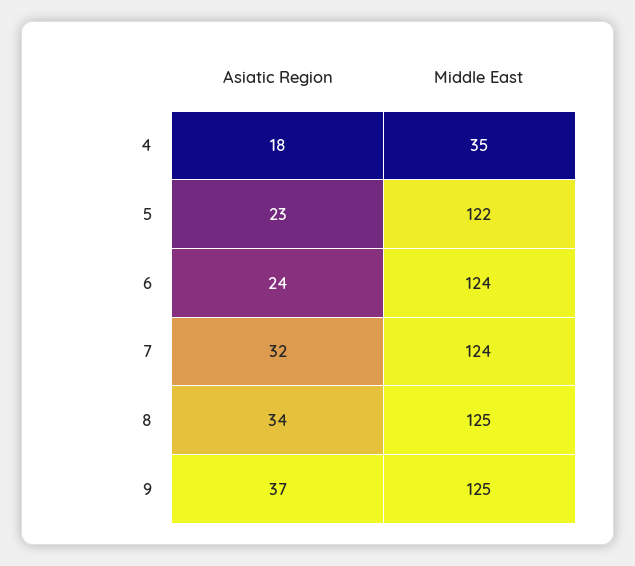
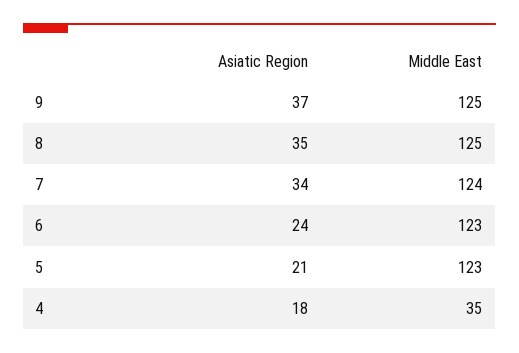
  {
    "Asiatic Region": {
      "4": 18,
-     "5": 23,
+     "5": 21,
      "6": 24,
-     "7": 32,
+     "7": 34,
-     "8": 34,
+     "8": 35,
      "9": 37
    },
    "Middle East": {
      "4": 35,
-     "5": 122,
+     "5": 123,
-     "6": 124,
+     "6": 123,
      "7": 124,
      "8": 125,
      "9": 125
    }
  }

